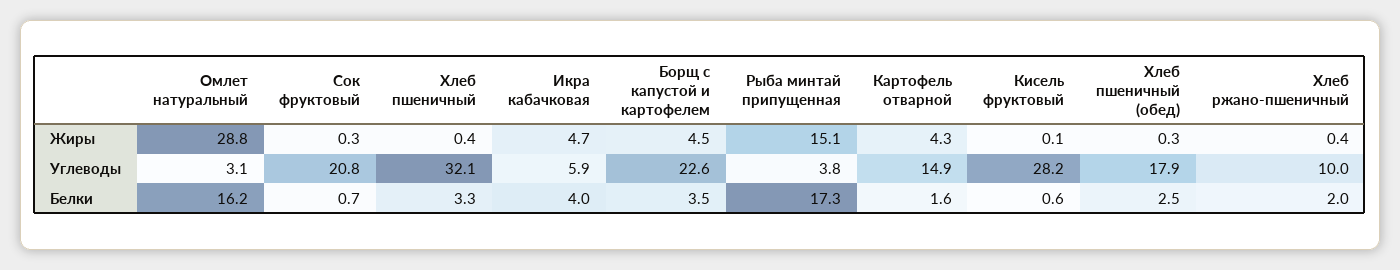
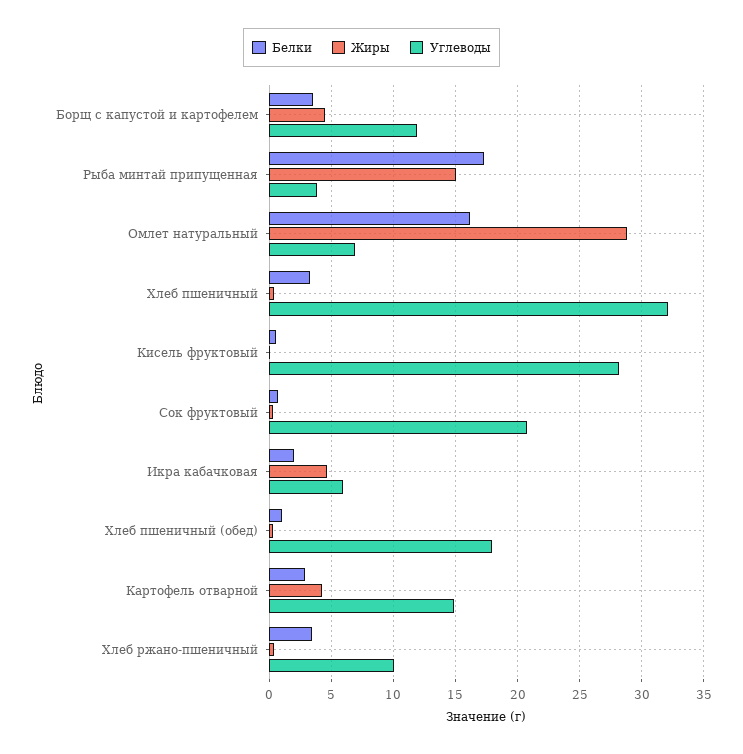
  {
    "Жиры": {
      "Омлет натуральный": 28.8,
      "Сок фруктовый": 0.3,
      "Хлеб пшеничный": 0.4,
      "Икра кабачковая": 4.7,
      "Борщ с капустой и картофелем": 4.5,
      "Рыба минтай припущенная": 15.1,
      "Картофель отварной": 4.3,
      "Кисель фруктовый": 0.1,
      "Хлеб пшеничный (обед)": 0.3,
      "Хлеб ржано-пшеничный": 0.4
    },
    "Углеводы": {
-     "Омлет натуральный": 3.1,
+     "Омлет натуральный": 7,
      "Сок фруктовый": 20.8,
      "Хлеб пшеничный": 32.1,
      "Икра кабачковая": 5.9,
-     "Борщ с капустой и картофелем": 22.6,
+     "Борщ с капустой и картофелем": 12,
      "Рыба минтай припущенная": 3.8,
      "Картофель отварной": 14.9,
      "Кисель фруктовый": 28.2,
      "Хлеб пшеничный (обед)": 17.9,
      "Хлеб ржано-пшеничный": 10
    },
    "Белки": {
      "Омлет натуральный": 16.2,
      "Сок фруктовый": 0.7,
      "Хлеб пшеничный": 3.3,
-     "Икра кабачковая": 4,
+     "Икра кабачковая": 2,
      "Борщ с капустой и картофелем": 3.5,
      "Рыба минтай припущенная": 17.3,
-     "Картофель отварной": 1.6,
+     "Картофель отварной": 3,
      "Кисель фруктовый": 0.6,
-     "Хлеб пшеничный (обед)": 2.5,
+     "Хлеб пшеничный (обед)": 1,
-     "Хлеб ржано-пшеничный": 2
+     "Хлеб ржано-пшеничный": 3.5
    }
  }

